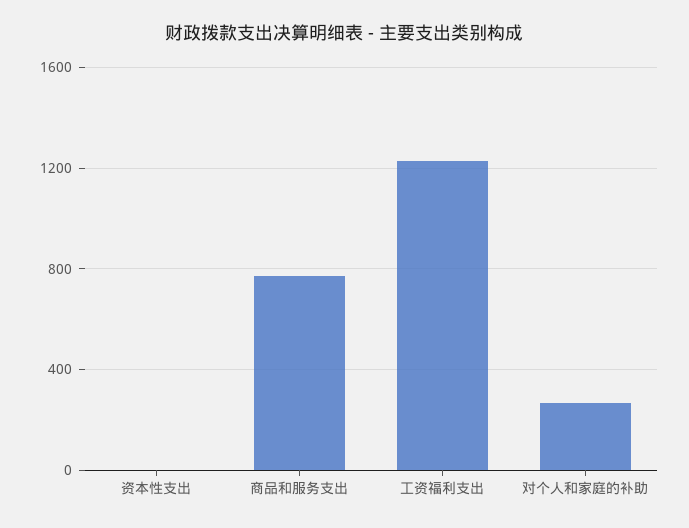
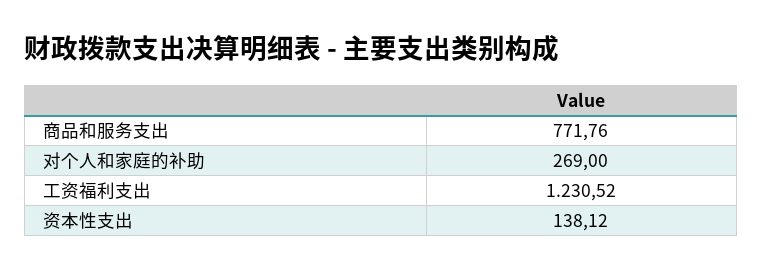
  {
-   "资本性支出": 0,
+   "资本性支出": 138.12,
    "商品和服务支出": 771.76,
    "工资福利支出": 1230.52,
    "对个人和家庭的补助": 269
  }

